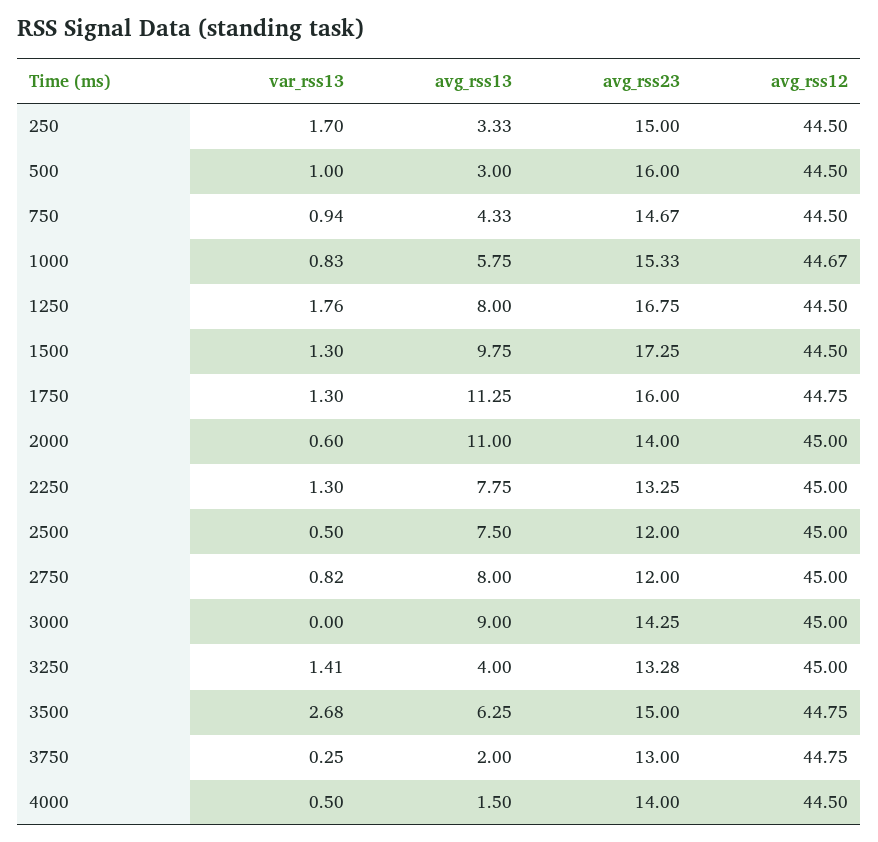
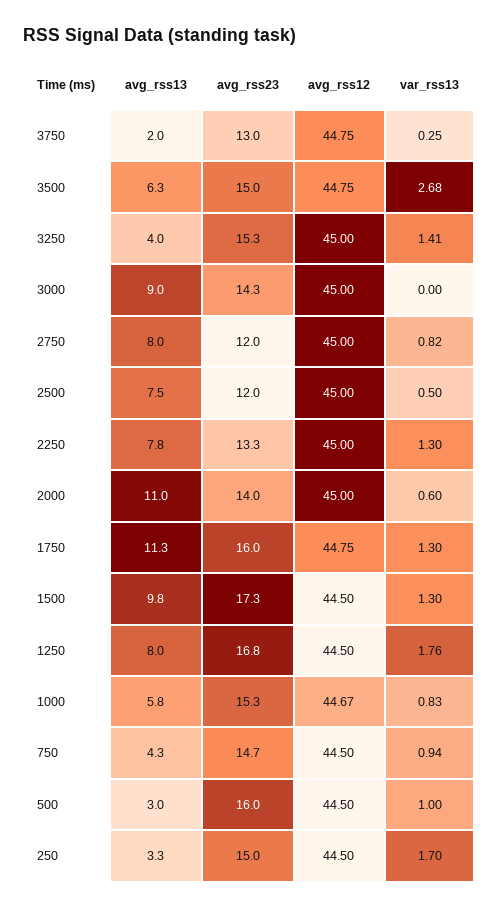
  {
    "var_rss13": {
      "250": 1.7,
      "500": 1,
      "750": 0.94,
      "1000": 0.83,
      "1250": 1.76,
      "1500": 1.3,
      "1750": 1.3,
      "2000": 0.6,
      "2250": 1.3,
      "2500": 0.5,
      "2750": 0.82,
      "3000": 0,
      "3250": 1.41,
      "3500": 2.68,
-     "3750": 0.25,
+     "3750": 0.25
-     "4000": 0.5
    },
    "avg_rss13": {
      "250": 3.33,
      "500": 3,
      "750": 4.33,
      "1000": 5.75,
      "1250": 8,
      "1500": 9.75,
      "1750": 11.25,
      "2000": 11,
      "2250": 7.75,
      "2500": 7.5,
      "2750": 8,
      "3000": 9,
      "3250": 4,
      "3500": 6.25,
-     "3750": 2,
+     "3750": 2
-     "4000": 1.5
    },
    "avg_rss23": {
      "250": 15,
      "500": 16,
      "750": 14.67,
      "1000": 15.33,
      "1250": 16.75,
      "1500": 17.25,
      "1750": 16,
      "2000": 14,
      "2250": 13.25,
      "2500": 12,
      "2750": 12,
      "3000": 14.25,
-     "3250": 13.28,
+     "3250": 15.3,
      "3500": 15,
-     "3750": 13,
+     "3750": 13
-     "4000": 14
    },
    "avg_rss12": {
      "250": 44.5,
      "500": 44.5,
      "750": 44.5,
      "1000": 44.67,
      "1250": 44.5,
      "1500": 44.5,
      "1750": 44.75,
      "2000": 45,
      "2250": 45,
      "2500": 45,
      "2750": 45,
      "3000": 45,
      "3250": 45,
      "3500": 44.75,
-     "3750": 44.75,
+     "3750": 44.75
-     "4000": 44.5
    }
  }

